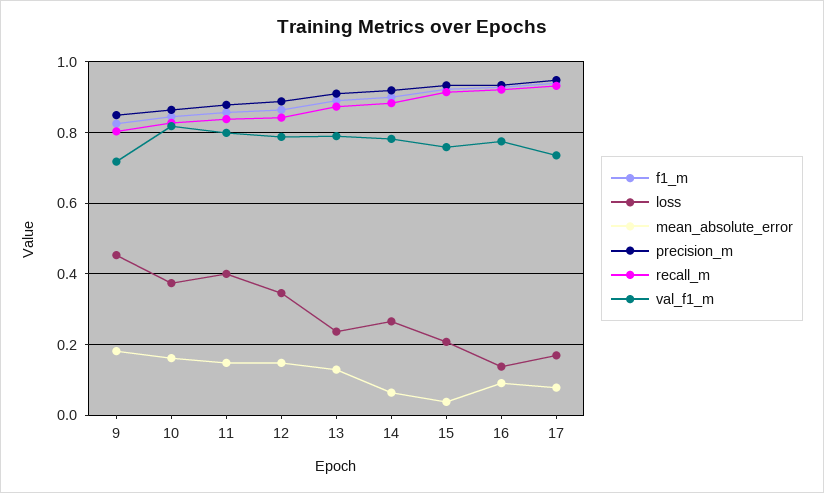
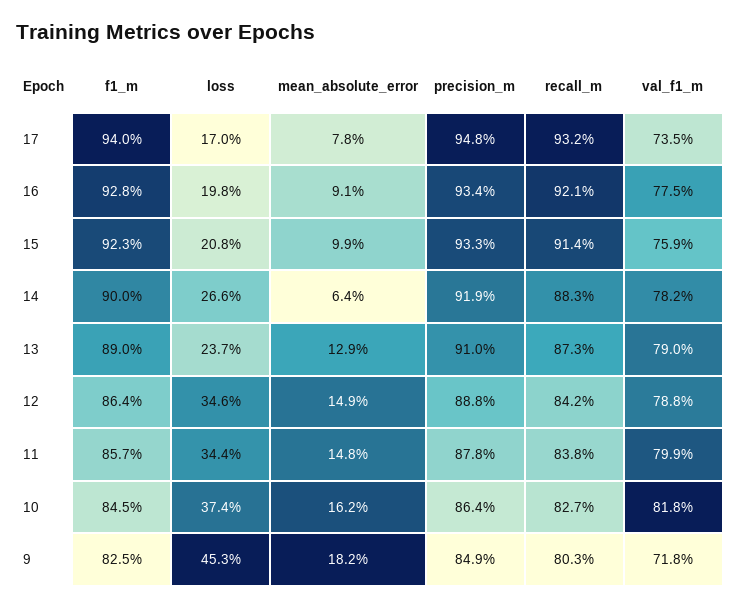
  {
    "f1_m": {
      "9": 0.825,
      "10": 0.845,
      "11": 0.857,
      "12": 0.864,
      "13": 0.89,
      "14": 0.9,
      "15": 0.923,
      "16": 0.928,
      "17": 0.94
    },
    "loss": {
      "9": 0.453,
      "10": 0.374,
-     "11": 0.4,
+     "11": 0.344,
      "12": 0.346,
      "13": 0.237,
      "14": 0.266,
      "15": 0.208,
-     "16": 0.14,
+     "16": 0.198,
      "17": 0.17
    },
    "mean_absolute_error": {
      "9": 0.182,
      "10": 0.162,
      "11": 0.148,
      "12": 0.149,
      "13": 0.129,
      "14": 0.064,
-     "15": 0.04,
+     "15": 0.099,
      "16": 0.091,
      "17": 0.078
    },
    "precision_m": {
      "9": 0.849,
      "10": 0.864,
      "11": 0.878,
      "12": 0.888,
      "13": 0.91,
      "14": 0.919,
      "15": 0.933,
      "16": 0.934,
      "17": 0.948
    },
    "recall_m": {
      "9": 0.803,
      "10": 0.827,
      "11": 0.838,
      "12": 0.842,
      "13": 0.873,
      "14": 0.883,
      "15": 0.914,
      "16": 0.921,
      "17": 0.932
    },
    "val_f1_m": {
      "9": 0.718,
      "10": 0.818,
      "11": 0.799,
      "12": 0.788,
      "13": 0.79,
      "14": 0.782,
      "15": 0.759,
      "16": 0.775,
      "17": 0.735
    }
  }

